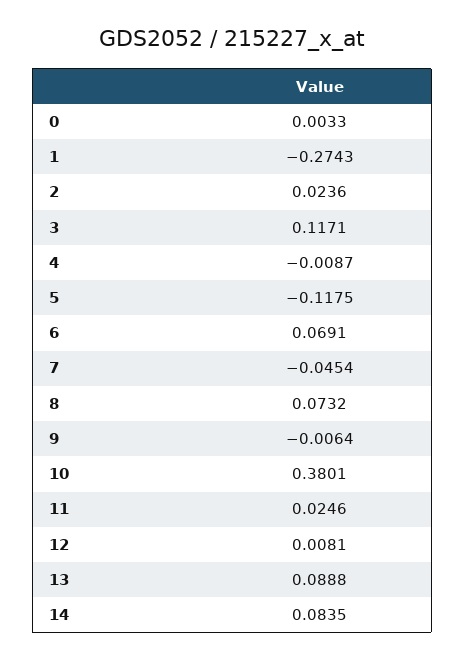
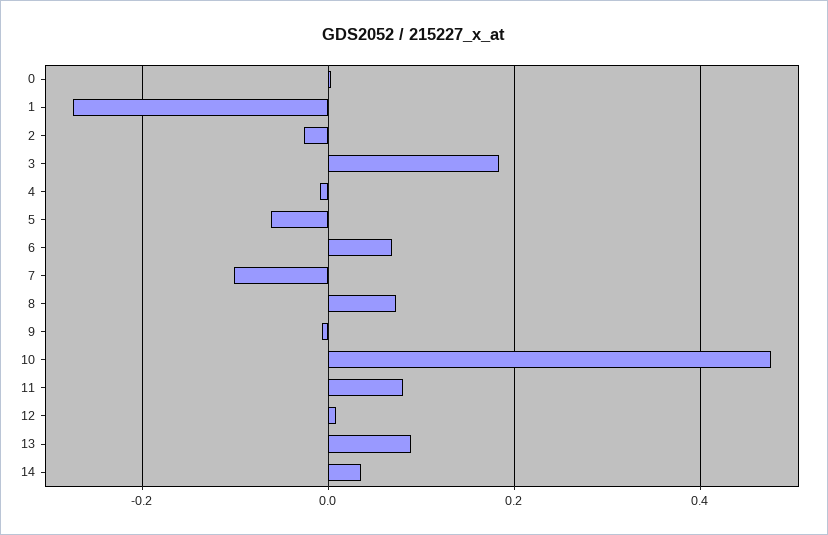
  {
    "0": 0.0033,
    "1": -0.2743,
-   "2": 0.0236,
+   "2": -0.02,
-   "3": 0.1171,
+   "3": 0.18,
    "4": -0.0087,
-   "5": -0.1175,
+   "5": -0.06,
    "6": 0.0691,
-   "7": -0.0454,
+   "7": -0.1,
    "8": 0.0732,
    "9": -0.0064,
-   "10": 0.3801,
+   "10": 0.48,
-   "11": 0.0246,
+   "11": 0.08,
    "12": 0.0081,
    "13": 0.0888,
-   "14": 0.0835
+   "14": 0.04
  }

